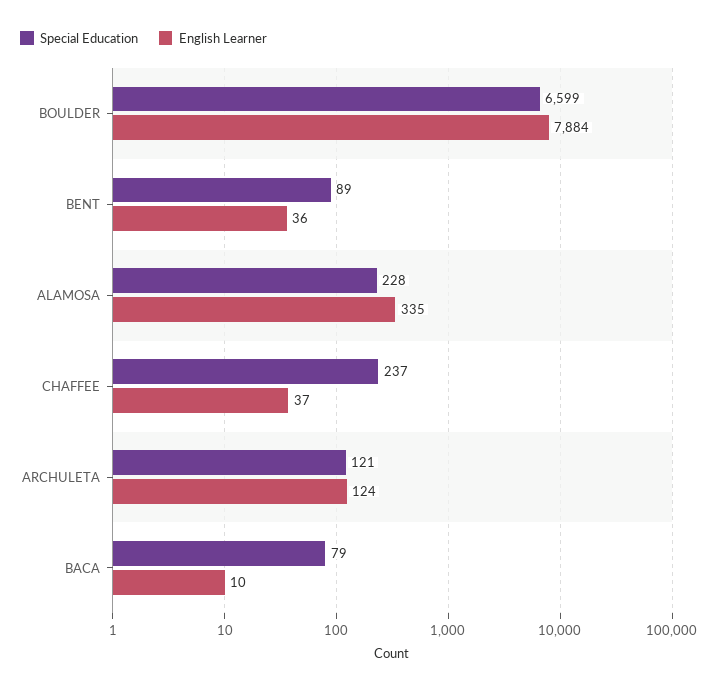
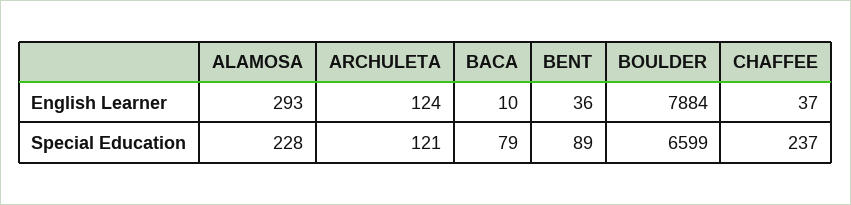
  {
    "Special Education": {
      "BOULDER": 6599,
      "BENT": 89,
      "ALAMOSA": 228,
      "CHAFFEE": 237,
      "ARCHULETA": 121,
      "BACA": 79
    },
    "English Learner": {
      "BOULDER": 7884,
      "BENT": 36,
-     "ALAMOSA": 335,
+     "ALAMOSA": 293,
      "CHAFFEE": 37,
      "ARCHULETA": 124,
      "BACA": 10
    }
  }

